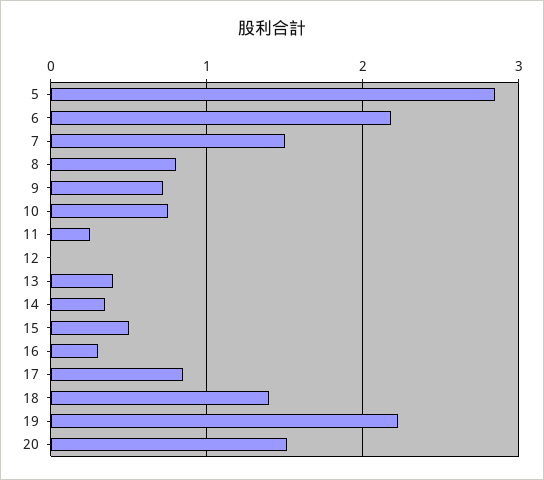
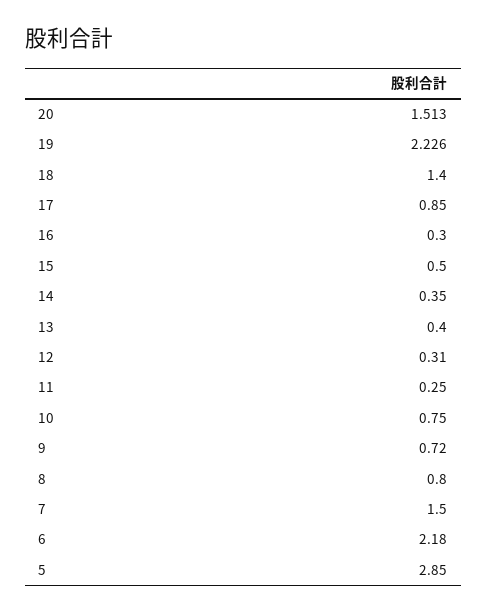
  {
    "5": 2.85,
    "6": 2.18,
    "7": 1.5,
    "8": 0.8,
    "9": 0.72,
    "10": 0.75,
    "11": 0.25,
-   "12": 0,
+   "12": 0.31,
    "13": 0.4,
    "14": 0.35,
    "15": 0.5,
    "16": 0.3,
    "17": 0.85,
    "18": 1.4,
    "19": 2.226,
    "20": 1.513
  }

